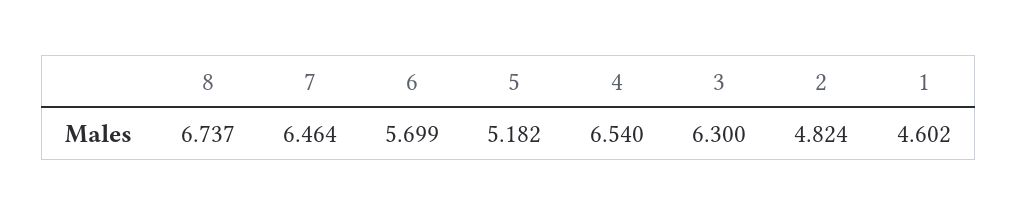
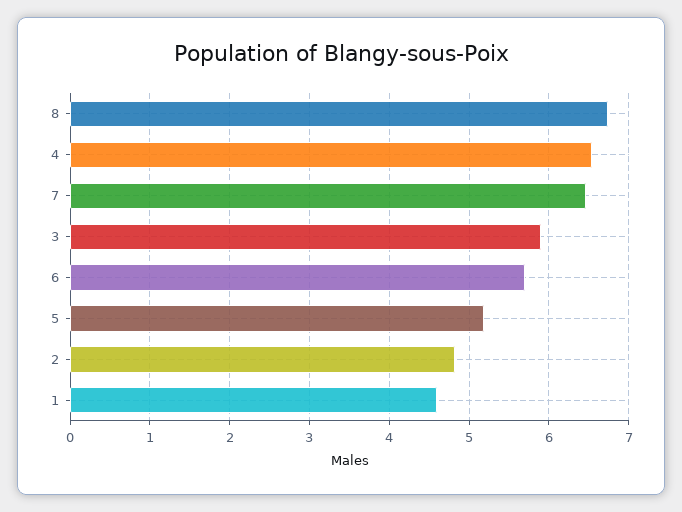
  {
    "8": 6.737,
    "7": 6.464,
    "6": 5.699,
    "5": 5.182,
    "4": 6.54,
-   "3": 6.3,
+   "3": 5.9,
    "2": 4.824,
    "1": 4.602
  }

